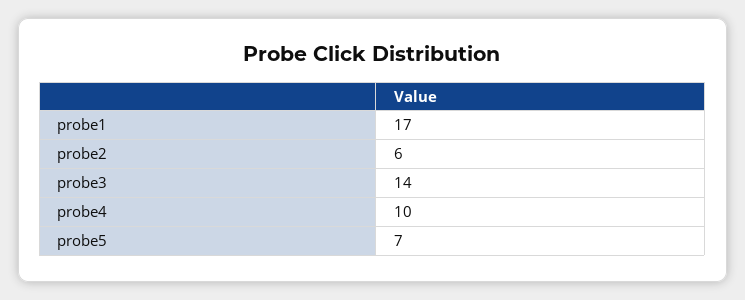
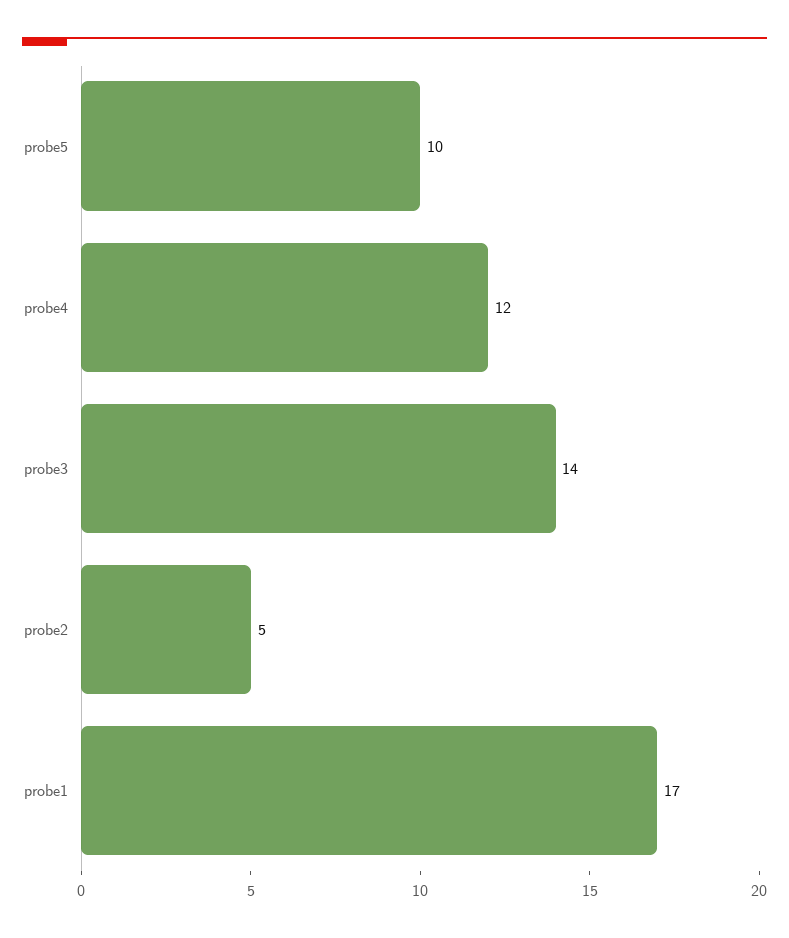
  {
    "probe1": 17,
-   "probe2": 6,
+   "probe2": 5,
    "probe3": 14,
-   "probe4": 10,
+   "probe4": 12,
-   "probe5": 7
+   "probe5": 10
  }

